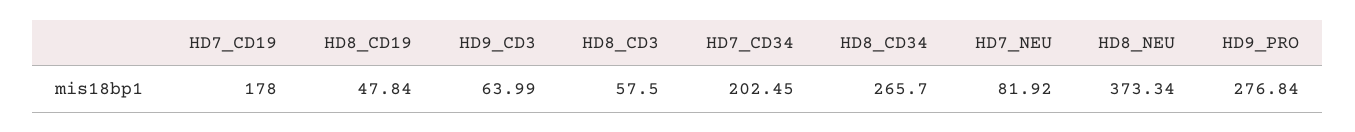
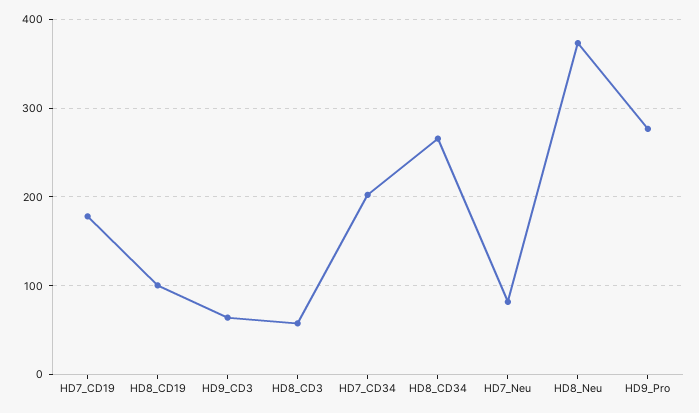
  {
    "HD7_CD19": 178,
-   "HD8_CD19": 47.84,
+   "HD8_CD19": 100,
    "HD9_CD3": 63.99,
    "HD8_CD3": 57.5,
    "HD7_CD34": 202.45,
    "HD8_CD34": 265.7,
    "HD7_NEU": 81.92,
    "HD8_NEU": 373.34,
    "HD9_PRO": 276.84
  }

